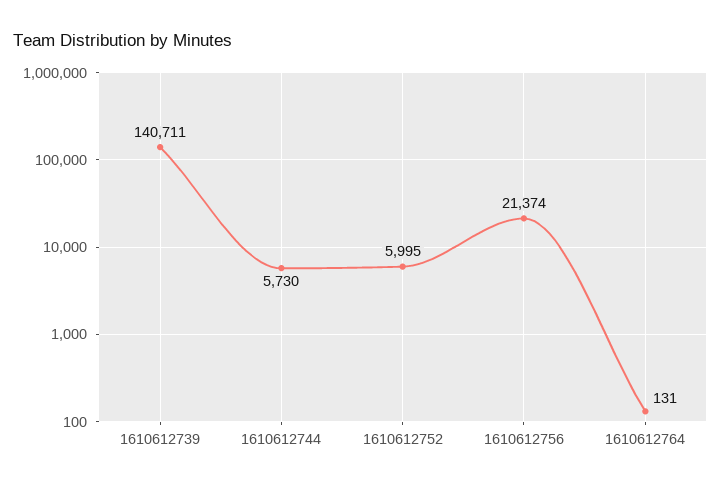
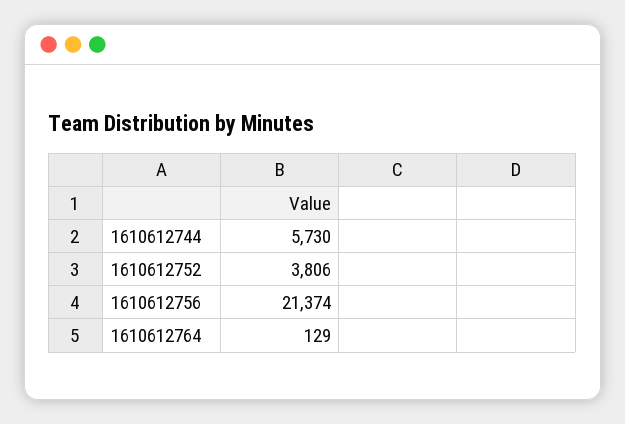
  {
-   "1610612739": 140711,
    "1610612744": 5730,
-   "1610612752": 5995,
+   "1610612752": 3806,
    "1610612756": 21374,
-   "1610612764": 131
+   "1610612764": 129
  }

